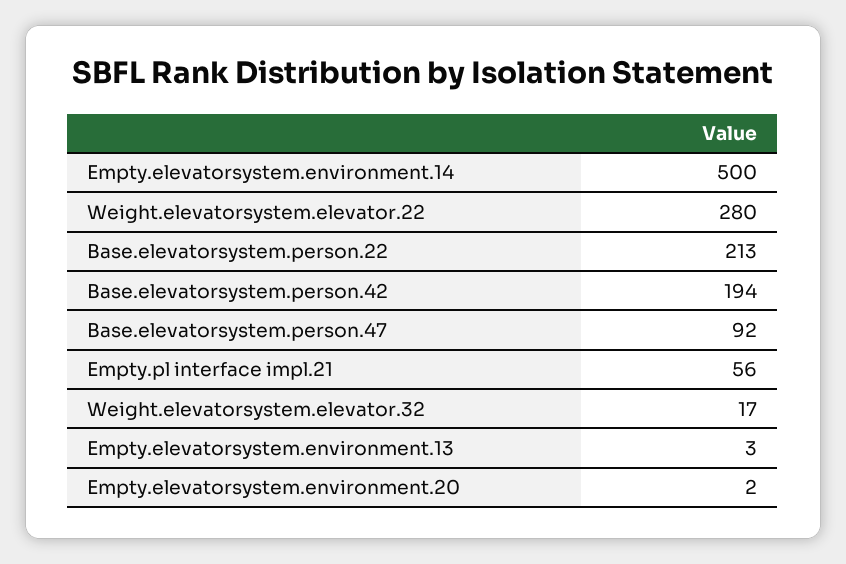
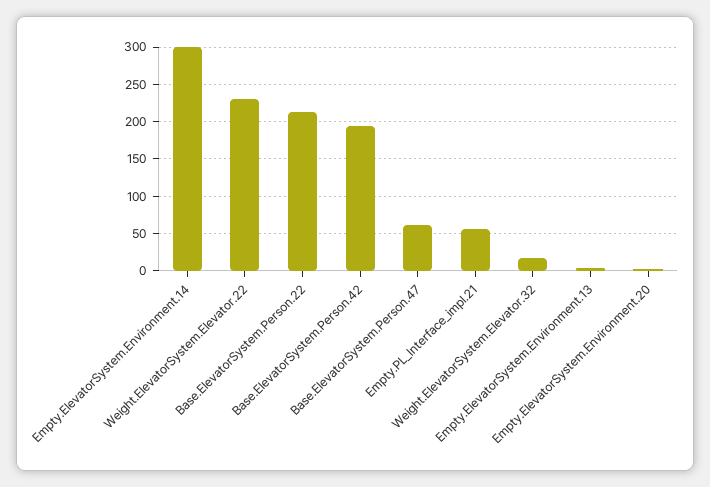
  {
-   "Empty.elevatorsystem.environment.14": 500,
+   "Empty.elevatorsystem.environment.14": 300,
-   "Weight.elevatorsystem.elevator.22": 280,
+   "Weight.elevatorsystem.elevator.22": 230,
    "Base.elevatorsystem.person.22": 213,
    "Base.elevatorsystem.person.42": 194,
-   "Base.elevatorsystem.person.47": 92,
+   "Base.elevatorsystem.person.47": 60,
    "Empty.pl interface impl.21": 56,
    "Weight.elevatorsystem.elevator.32": 17,
    "Empty.elevatorsystem.environment.13": 3,
    "Empty.elevatorsystem.environment.20": 2
  }

